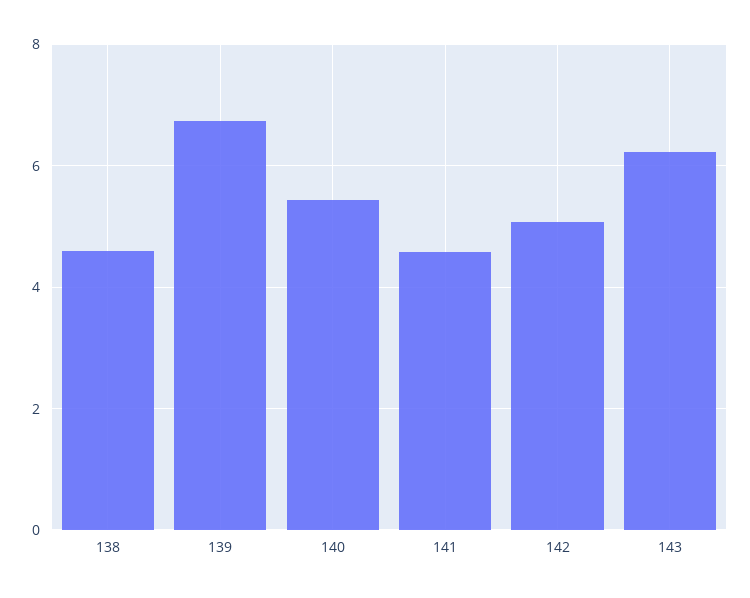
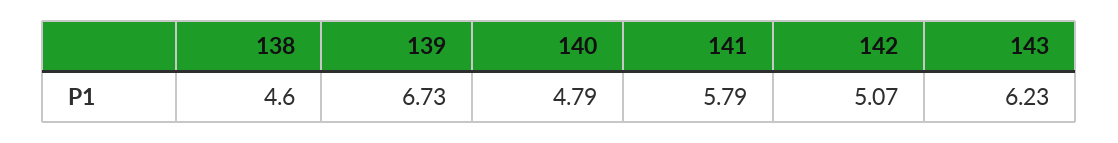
  {
    "138": 4.6,
    "139": 6.73,
-   "140": 5.4,
+   "140": 4.79,
-   "141": 4.6,
+   "141": 5.79,
    "142": 5.07,
    "143": 6.23
  }

